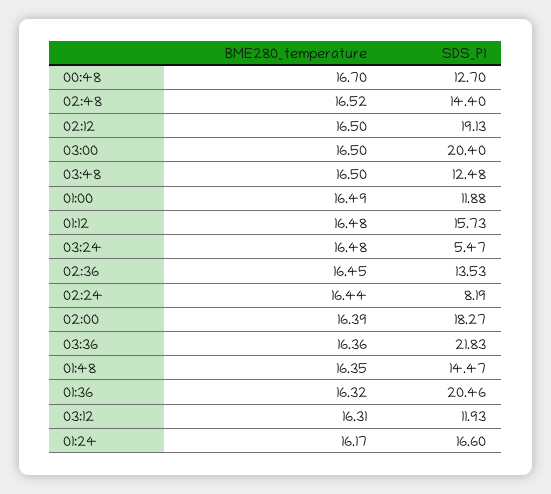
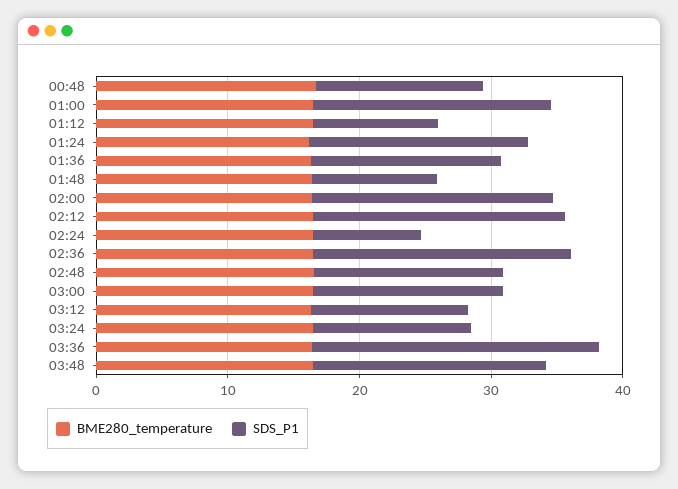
  {
    "BME280_temperature": {
      "00:48": 16.7,
      "02:48": 16.52,
      "02:12": 16.5,
      "03:00": 16.5,
      "03:48": 16.5,
      "01:00": 16.49,
      "01:12": 16.48,
      "03:24": 16.48,
      "02:36": 16.45,
      "02:24": 16.44,
      "02:00": 16.39,
      "03:36": 16.36,
      "01:48": 16.35,
      "01:36": 16.32,
      "03:12": 16.31,
      "01:24": 16.17
    },
    "SDS_P1": {
      "00:48": 12.7,
      "02:48": 14.4,
      "02:12": 19.13,
-     "03:00": 20.4,
+     "03:00": 14,
-     "03:48": 12.48,
+     "03:48": 18,
-     "01:00": 11.88,
+     "01:00": 18,
-     "01:12": 15.73,
+     "01:12": 10,
-     "03:24": 5.47,
+     "03:24": 12,
-     "02:36": 13.53,
+     "02:36": 20,
      "02:24": 8.19,
      "02:00": 18.27,
      "03:36": 21.83,
-     "01:48": 14.47,
+     "01:48": 10,
-     "01:36": 20.46,
+     "01:36": 14,
      "03:12": 11.93,
      "01:24": 16.6
    }
  }

